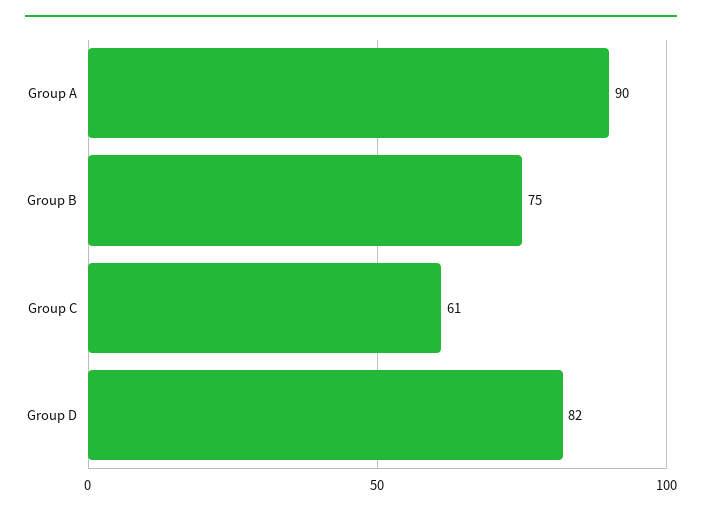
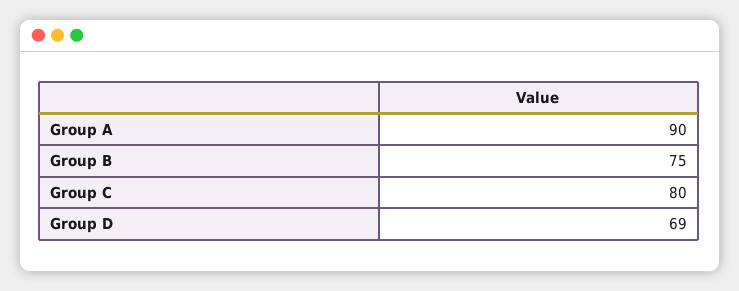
  {
    "Group A": 90,
    "Group B": 75,
-   "Group C": 61,
+   "Group C": 80,
-   "Group D": 82
+   "Group D": 69
  }

